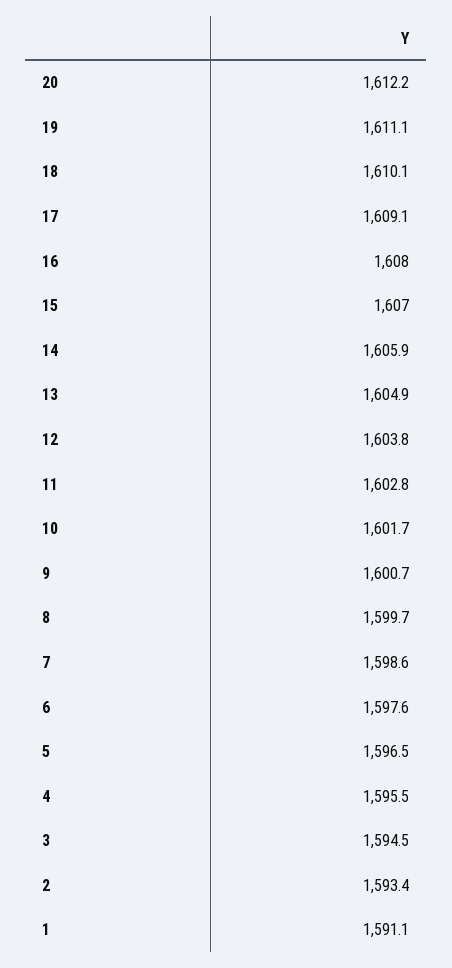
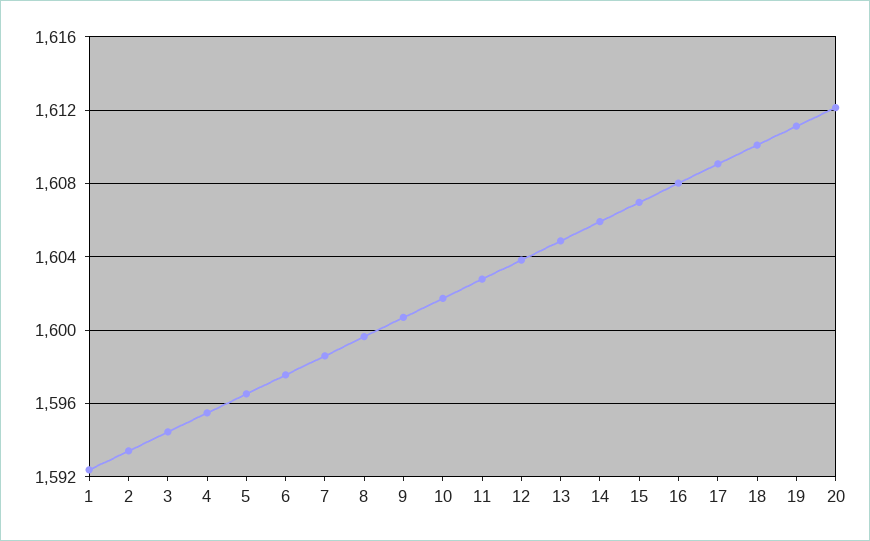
  {
    "20": 1612.2,
    "19": 1611.1,
    "18": 1610.1,
    "17": 1609.1,
    "16": 1608,
    "15": 1607,
    "14": 1605.9,
    "13": 1604.9,
    "12": 1603.8,
    "11": 1602.8,
    "10": 1601.7,
    "9": 1600.7,
    "8": 1599.7,
    "7": 1598.6,
    "6": 1597.6,
    "5": 1596.5,
    "4": 1595.5,
    "3": 1594.5,
    "2": 1593.4,
-   "1": 1591.1
+   "1": 1592.5
  }

